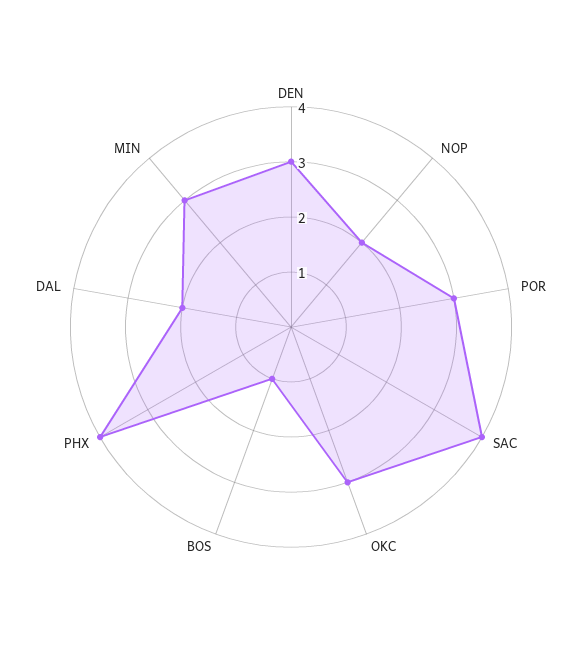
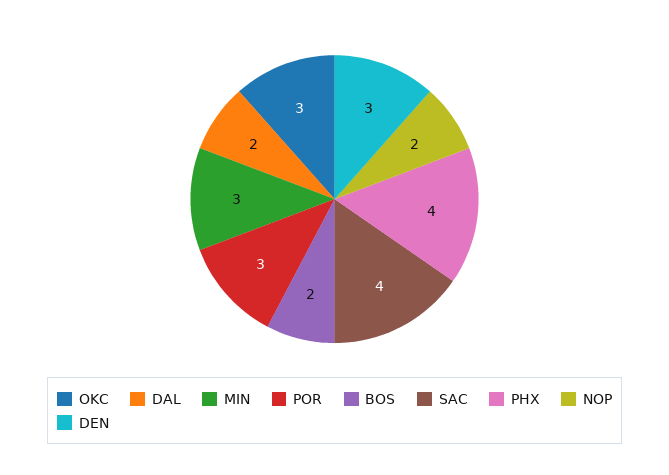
  {
    "DEN": 3,
    "NOP": 2,
    "POR": 3,
    "SAC": 4,
    "OKC": 3,
-   "BOS": 1,
+   "BOS": 2,
    "PHX": 4,
    "DAL": 2,
    "MIN": 3
  }

